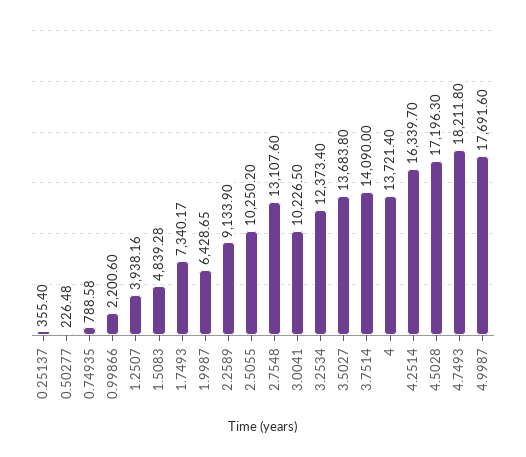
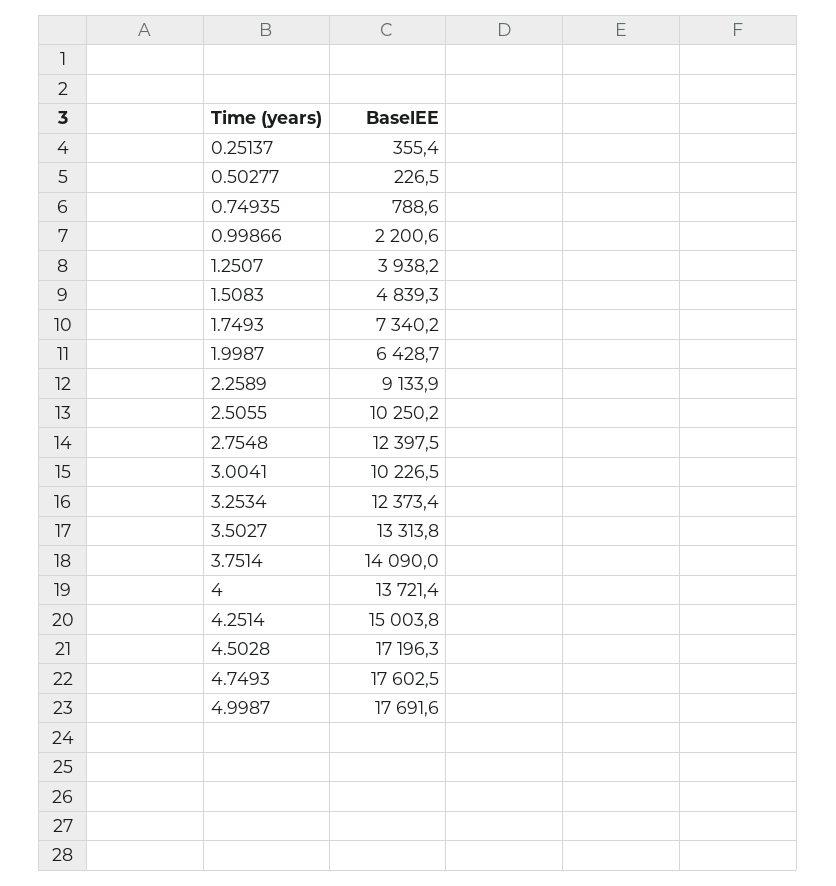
  {
    "0.25137": 355.4,
    "0.50277": 226.48,
    "0.74935": 788.58,
    "0.99866": 2200.6,
    "1.2507": 3938.16,
    "1.5083": 4839.28,
    "1.7493": 7340.17,
    "1.9987": 6428.65,
    "2.2589": 9133.9,
    "2.5055": 10250.2,
-   "2.7548": 13107.6,
+   "2.7548": 12397.5,
    "3.0041": 10226.5,
    "3.2534": 12373.4,
-   "3.5027": 13683.8,
+   "3.5027": 13313.8,
    "3.7514": 14090,
    "4": 13721.4,
-   "4.2514": 16339.7,
+   "4.2514": 15003.8,
    "4.5028": 17196.3,
-   "4.7493": 18211.8,
+   "4.7493": 17602.5,
    "4.9987": 17691.6
  }

